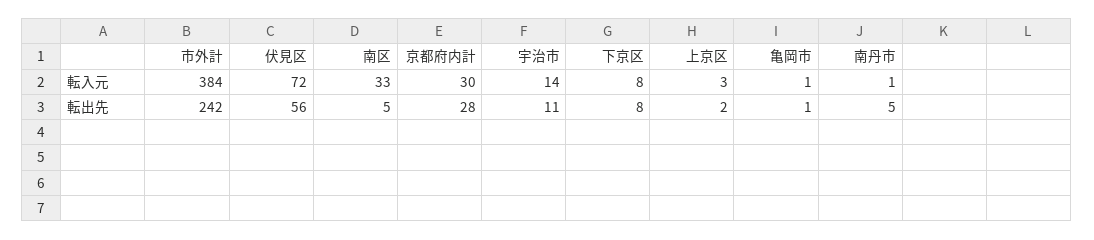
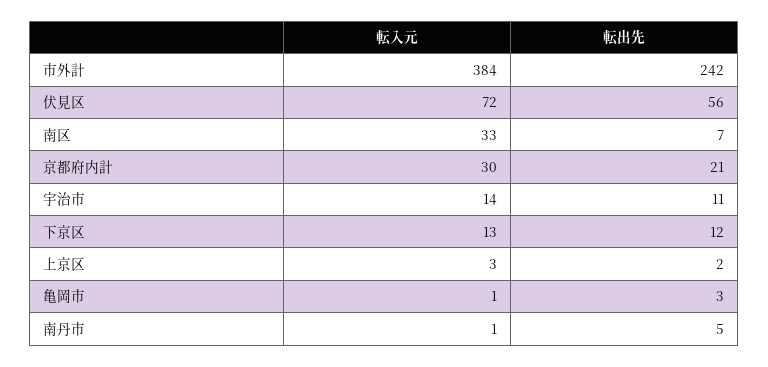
  {
    "市外計": {
      "転入元": 384,
      "転出先": 242
    },
    "伏見区": {
      "転入元": 72,
      "転出先": 56
    },
    "南区": {
      "転入元": 33,
-     "転出先": 5
+     "転出先": 7
    },
    "京都府内計": {
      "転入元": 30,
-     "転出先": 28
+     "転出先": 21
    },
    "宇治市": {
      "転入元": 14,
      "転出先": 11
    },
    "下京区": {
-     "転入元": 8,
+     "転入元": 13,
-     "転出先": 8
+     "転出先": 12
    },
    "上京区": {
      "転入元": 3,
      "転出先": 2
    },
    "亀岡市": {
      "転入元": 1,
-     "転出先": 1
+     "転出先": 3
    },
    "南丹市": {
      "転入元": 1,
      "転出先": 5
    }
  }

